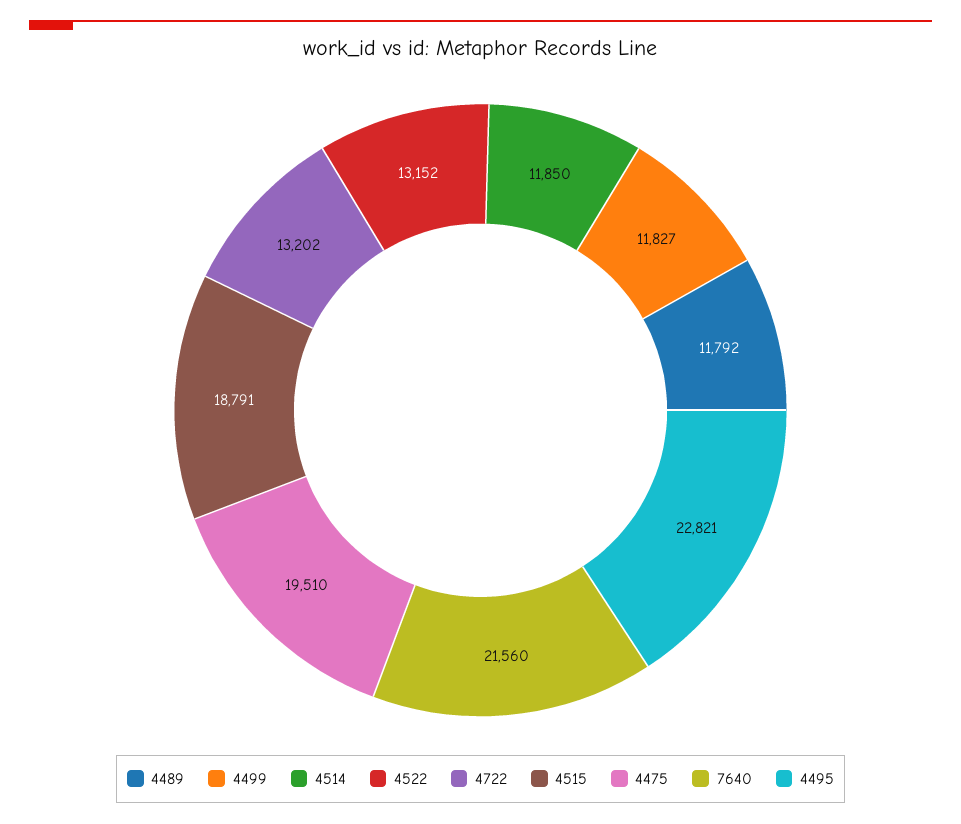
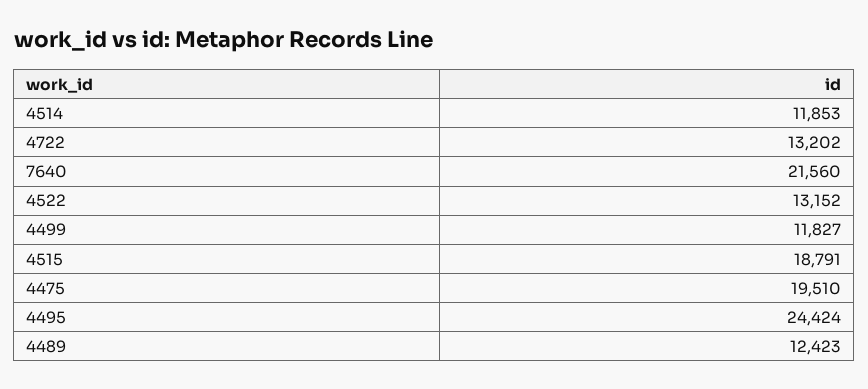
  {
-   "4489": 11792,
+   "4489": 12423,
    "4499": 11827,
-   "4514": 11850,
+   "4514": 11853,
    "4522": 13152,
    "4722": 13202,
    "4515": 18791,
    "4475": 19510,
    "7640": 21560,
-   "4495": 22821
+   "4495": 24424
  }

